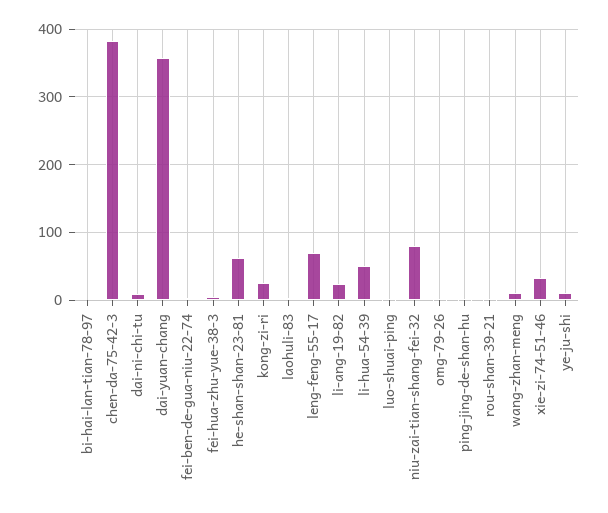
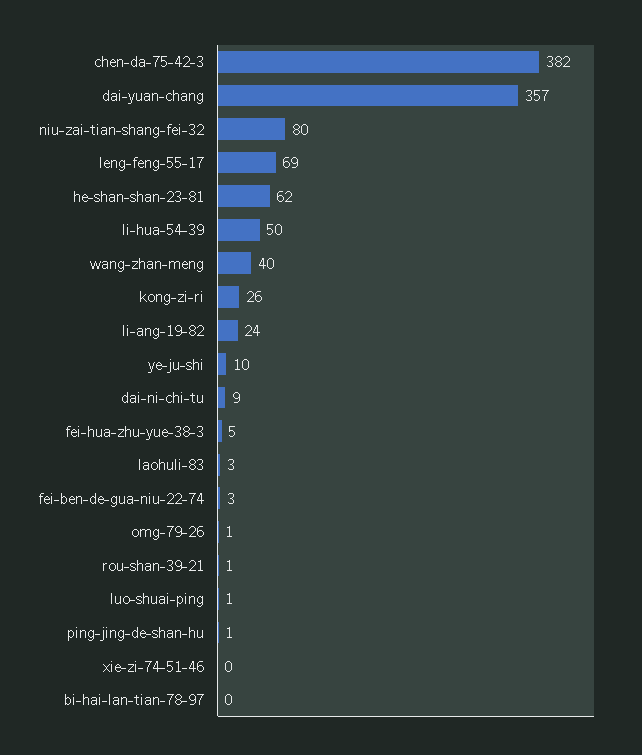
  {
    "bi-hai-lan-tian-78-97": 0,
    "chen-da-75-42-3": 382,
    "dai-ni-chi-tu": 9,
    "dai-yuan-chang": 357,
    "fei-ben-de-gua-niu-22-74": 3,
    "fei-hua-zhu-yue-38-3": 5,
    "he-shan-shan-23-81": 62,
    "kong-zi-ri": 26,
    "laohuli-83": 3,
    "leng-feng-55-17": 69,
    "li-ang-19-82": 24,
    "li-hua-54-39": 50,
    "luo-shuai-ping": 1,
    "niu-zai-tian-shang-fei-32": 80,
    "omg-79-26": 1,
    "ping-jing-de-shan-hu": 1,
    "rou-shan-39-21": 1,
-   "wang-zhan-meng": 10,
+   "wang-zhan-meng": 40,
-   "xie-zi-74-51-46": 30,
+   "xie-zi-74-51-46": 0,
    "ye-ju-shi": 10
  }

